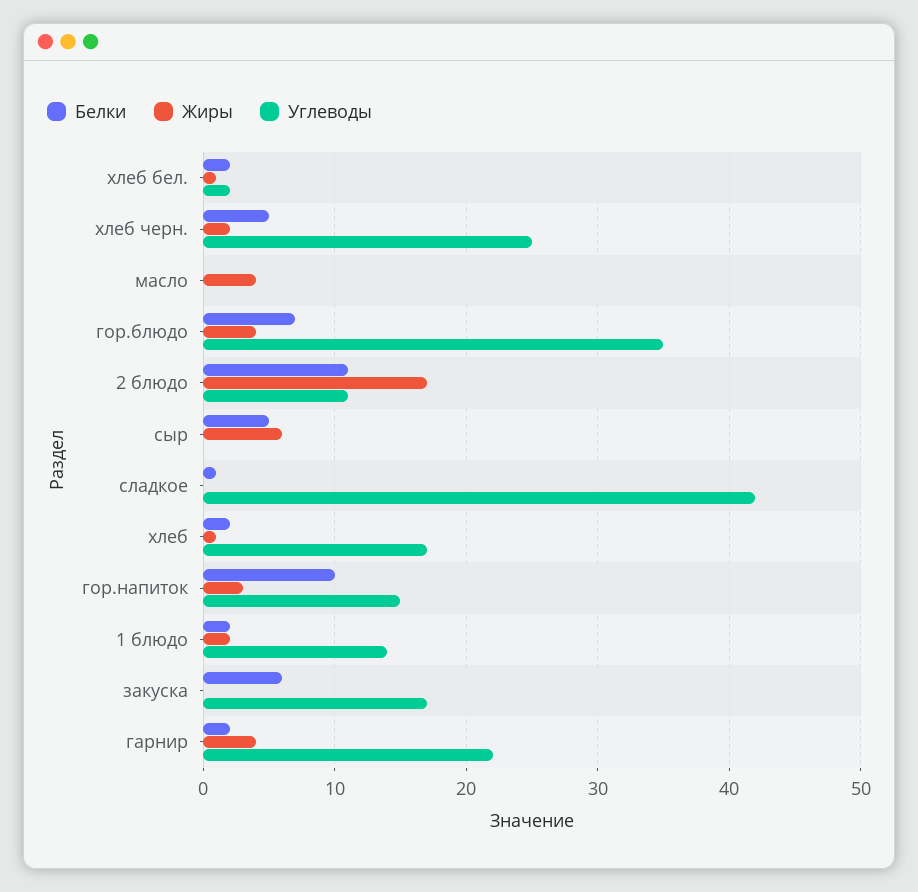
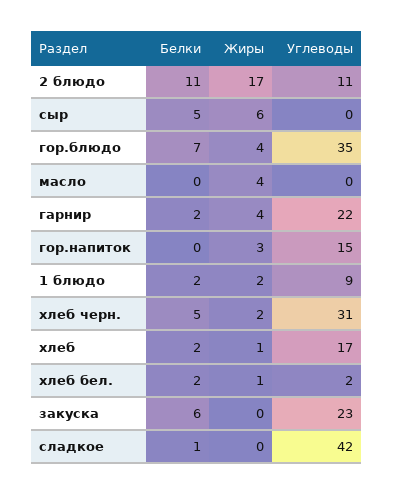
  {
    "Белки": {
      "хлеб бел.": 2,
      "хлеб черн.": 5,
      "масло": 0,
      "гор.блюдо": 7,
      "2 блюдо": 11,
      "сыр": 5,
      "сладкое": 1,
      "хлеб": 2,
-     "гор.напиток": 10,
+     "гор.напиток": 0,
      "1 блюдо": 2,
      "закуска": 6,
      "гарнир": 2
    },
    "Жиры": {
      "хлеб бел.": 1,
      "хлеб черн.": 2,
      "масло": 4,
      "гор.блюдо": 4,
      "2 блюдо": 17,
      "сыр": 6,
      "сладкое": 0,
      "хлеб": 1,
      "гор.напиток": 3,
      "1 блюдо": 2,
      "закуска": 0,
      "гарнир": 4
    },
    "Углеводы": {
      "хлеб бел.": 2,
-     "хлеб черн.": 25,
+     "хлеб черн.": 31,
      "масло": 0,
      "гор.блюдо": 35,
      "2 блюдо": 11,
      "сыр": 0,
      "сладкое": 42,
      "хлеб": 17,
      "гор.напиток": 15,
-     "1 блюдо": 14,
+     "1 блюдо": 9,
-     "закуска": 17,
+     "закуска": 23,
      "гарнир": 22
    }
  }

